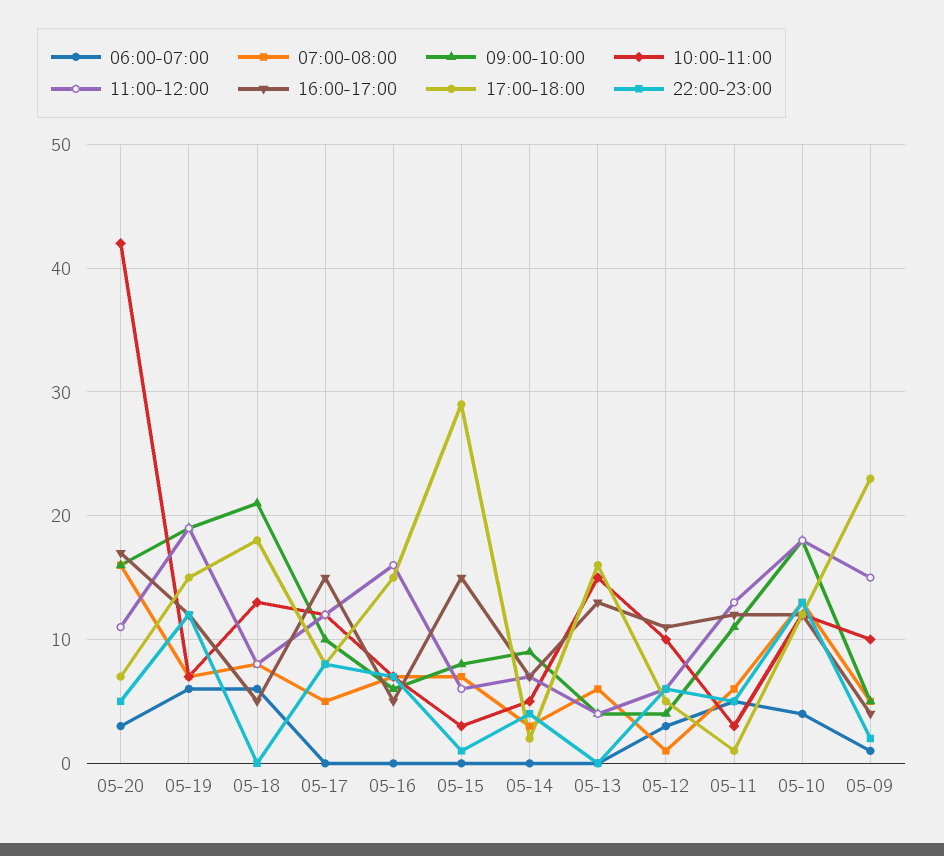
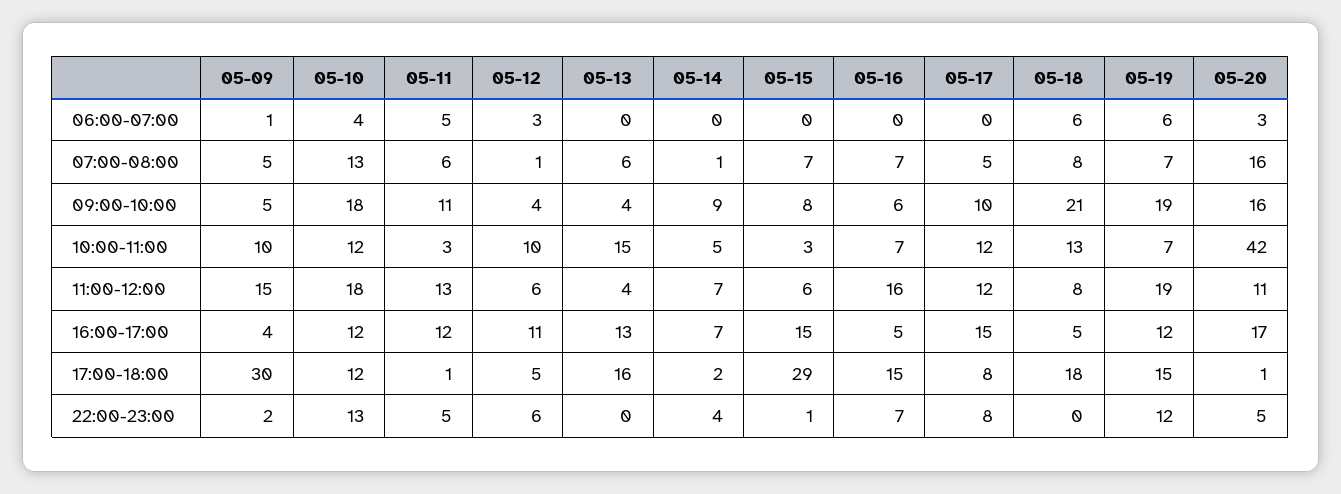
  {
    "06:00-07:00": {
      "05-20": 3,
      "05-19": 6,
      "05-18": 6,
      "05-17": 0,
      "05-16": 0,
      "05-15": 0,
      "05-14": 0,
      "05-13": 0,
      "05-12": 3,
      "05-11": 5,
      "05-10": 4,
      "05-09": 1
    },
    "07:00-08:00": {
      "05-20": 16,
      "05-19": 7,
      "05-18": 8,
      "05-17": 5,
      "05-16": 7,
      "05-15": 7,
-     "05-14": 3,
+     "05-14": 1,
      "05-13": 6,
      "05-12": 1,
      "05-11": 6,
      "05-10": 13,
      "05-09": 5
    },
    "09:00-10:00": {
      "05-20": 16,
      "05-19": 19,
      "05-18": 21,
      "05-17": 10,
      "05-16": 6,
      "05-15": 8,
      "05-14": 9,
      "05-13": 4,
      "05-12": 4,
      "05-11": 11,
      "05-10": 18,
      "05-09": 5
    },
    "10:00-11:00": {
      "05-20": 42,
      "05-19": 7,
      "05-18": 13,
      "05-17": 12,
      "05-16": 7,
      "05-15": 3,
      "05-14": 5,
      "05-13": 15,
      "05-12": 10,
      "05-11": 3,
      "05-10": 12,
      "05-09": 10
    },
    "11:00-12:00": {
      "05-20": 11,
      "05-19": 19,
      "05-18": 8,
      "05-17": 12,
      "05-16": 16,
      "05-15": 6,
      "05-14": 7,
      "05-13": 4,
      "05-12": 6,
      "05-11": 13,
      "05-10": 18,
      "05-09": 15
    },
    "16:00-17:00": {
      "05-20": 17,
      "05-19": 12,
      "05-18": 5,
      "05-17": 15,
      "05-16": 5,
      "05-15": 15,
      "05-14": 7,
      "05-13": 13,
      "05-12": 11,
      "05-11": 12,
      "05-10": 12,
      "05-09": 4
    },
    "17:00-18:00": {
-     "05-20": 7,
+     "05-20": 1,
      "05-19": 15,
      "05-18": 18,
      "05-17": 8,
      "05-16": 15,
      "05-15": 29,
      "05-14": 2,
      "05-13": 16,
      "05-12": 5,
      "05-11": 1,
      "05-10": 12,
-     "05-09": 23
+     "05-09": 30
    },
    "22:00-23:00": {
      "05-20": 5,
      "05-19": 12,
      "05-18": 0,
      "05-17": 8,
      "05-16": 7,
      "05-15": 1,
      "05-14": 4,
      "05-13": 0,
      "05-12": 6,
      "05-11": 5,
      "05-10": 13,
      "05-09": 2
    }
  }

